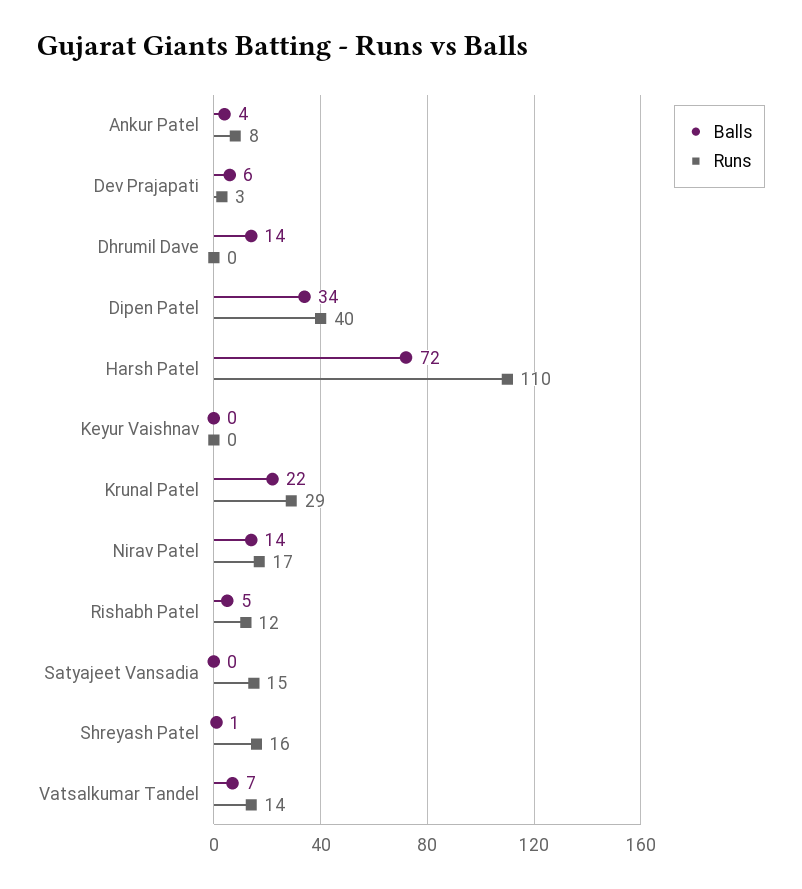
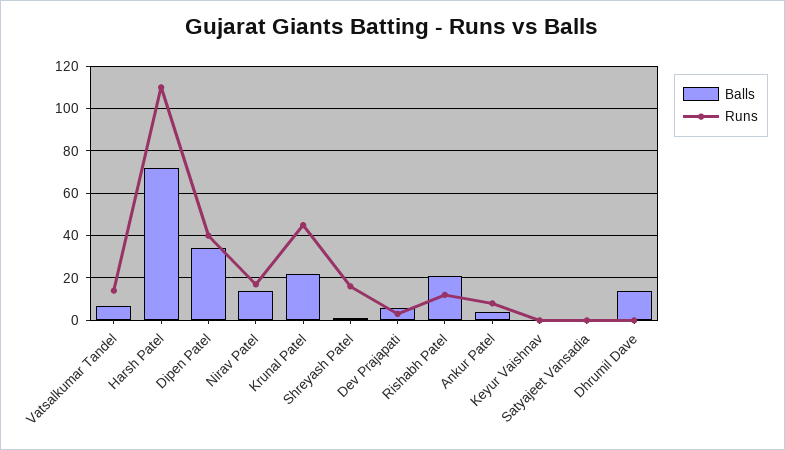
  {
    "Balls": {
      "Ankur Patel": 4,
      "Dev Prajapati": 6,
      "Dhrumil Dave": 14,
      "Dipen Patel": 34,
      "Harsh Patel": 72,
      "Keyur Vaishnav": 0,
      "Krunal Patel": 22,
      "Nirav Patel": 14,
-     "Rishabh Patel": 5,
+     "Rishabh Patel": 20,
      "Satyajeet Vansadia": 0,
      "Shreyash Patel": 1,
      "Vatsalkumar Tandel": 7
    },
    "Runs": {
      "Ankur Patel": 8,
      "Dev Prajapati": 3,
      "Dhrumil Dave": 0,
      "Dipen Patel": 40,
      "Harsh Patel": 110,
      "Keyur Vaishnav": 0,
-     "Krunal Patel": 29,
+     "Krunal Patel": 45,
      "Nirav Patel": 17,
      "Rishabh Patel": 12,
-     "Satyajeet Vansadia": 15,
+     "Satyajeet Vansadia": 0,
      "Shreyash Patel": 16,
      "Vatsalkumar Tandel": 14
    }
  }

